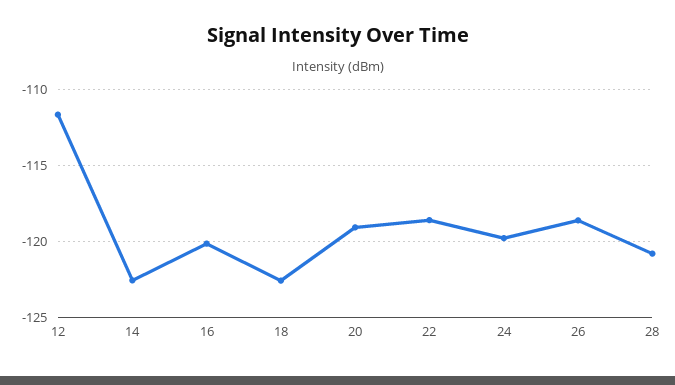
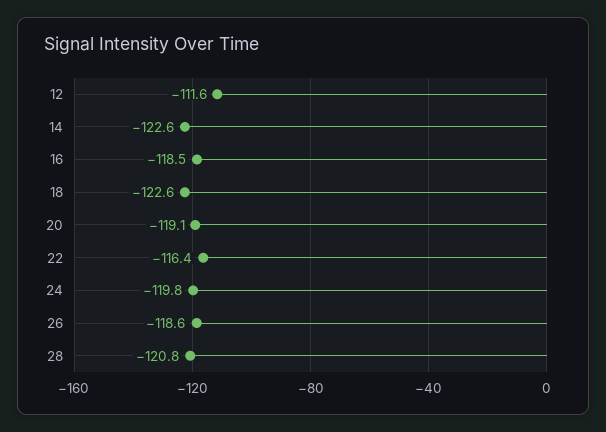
  {
    "12": -111.6,
    "14": -122.6,
-   "16": -120,
+   "16": -118.5,
    "18": -122.6,
    "20": -119.1,
-   "22": -118.5,
+   "22": -116.4,
    "24": -119.8,
    "26": -118.6,
    "28": -120.8
  }

